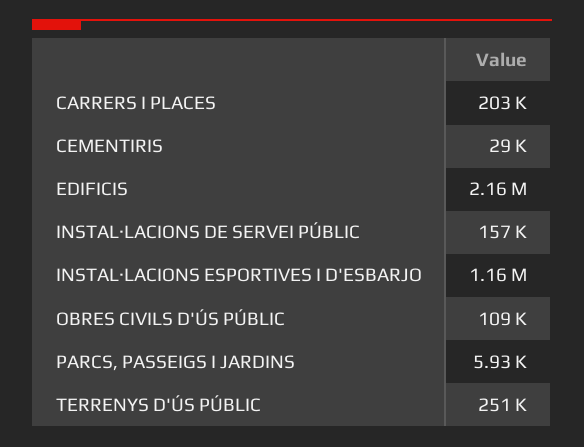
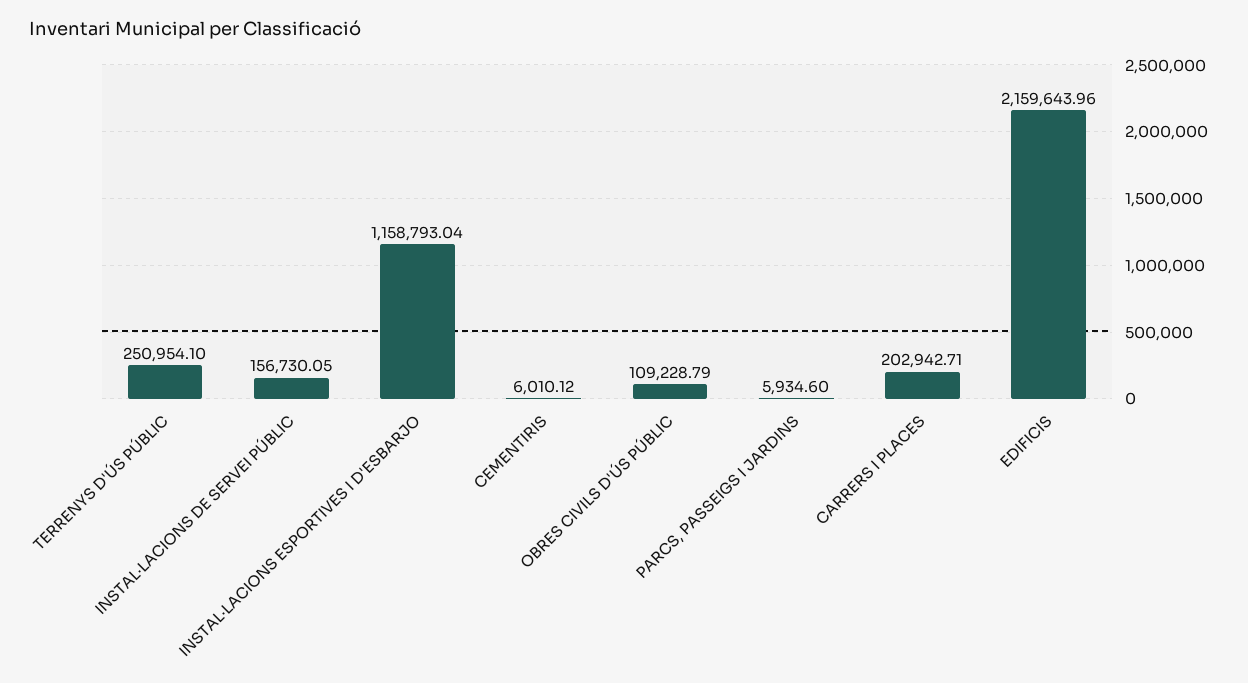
  {
    "CARRERS I PLACES": 202942.71,
-   "CEMENTIRIS": 29000,
+   "CEMENTIRIS": 6010.12,
    "EDIFICIS": 2159643.96,
    "INSTAL·LACIONS DE SERVEI PÚBLIC": 156730.05,
    "INSTAL·LACIONS ESPORTIVES I D'ESBARJO": 1158793.04,
    "OBRES CIVILS D'ÚS PÚBLIC": 109228.79,
    "PARCS, PASSEIGS I JARDINS": 5934.6,
    "TERRENYS D'ÚS PÚBLIC": 250954.1
  }

